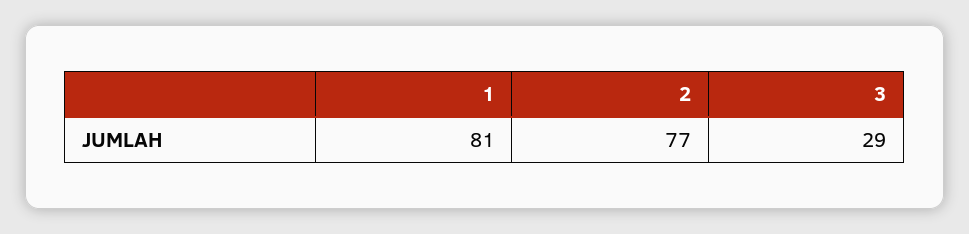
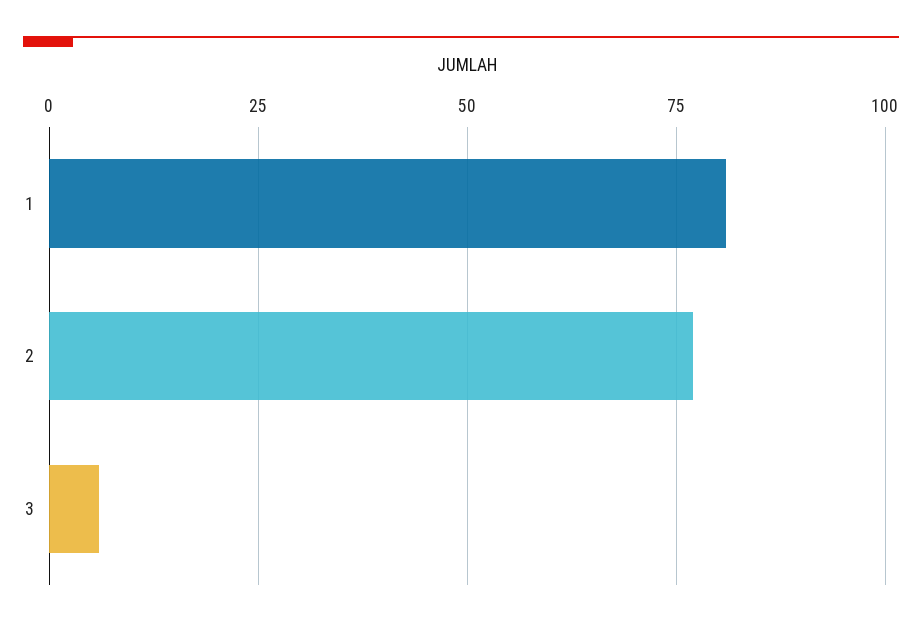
  {
    "1": 81,
    "2": 77,
-   "3": 29
+   "3": 5
  }

